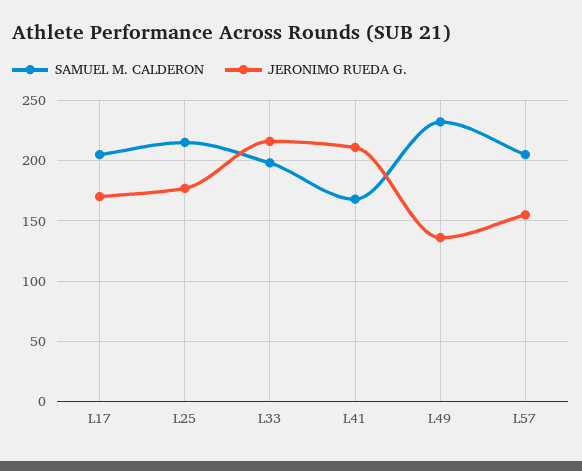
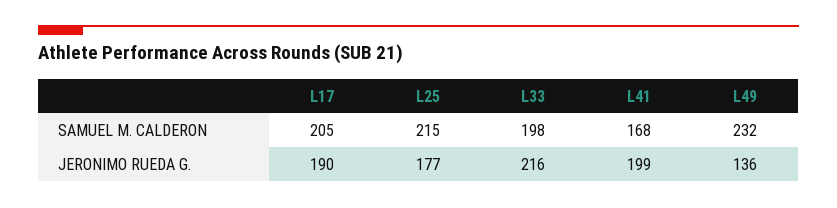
  {
    "SAMUEL M. CALDERON": {
      "L17": 205,
      "L25": 215,
      "L33": 198,
      "L41": 168,
-     "L49": 232,
+     "L49": 232
-     "L57": 205
    },
    "JERONIMO RUEDA G.": {
-     "L17": 170,
+     "L17": 190,
      "L25": 177,
      "L33": 216,
-     "L41": 210,
+     "L41": 199,
-     "L49": 136,
+     "L49": 136
-     "L57": 155
    }
  }

